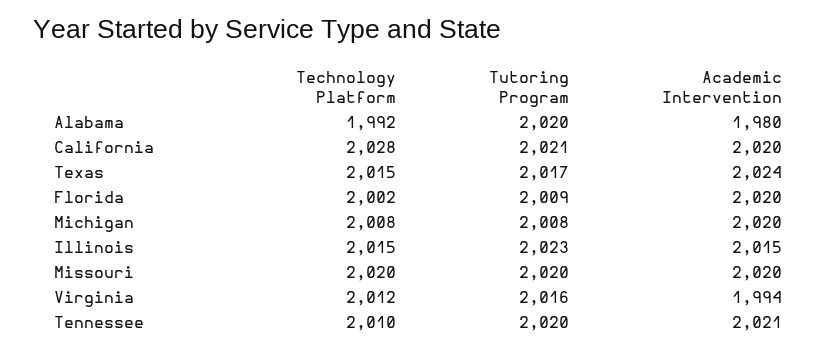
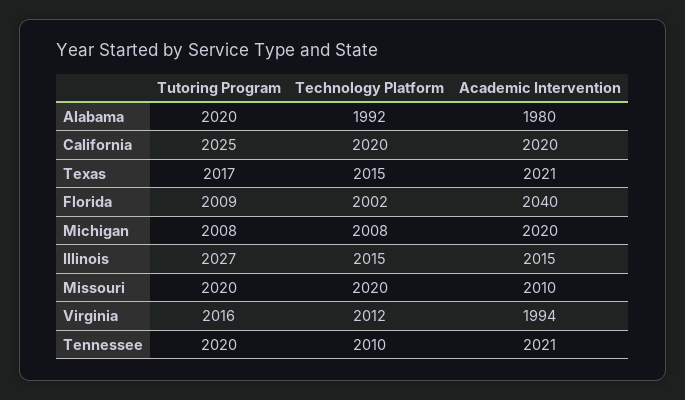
  {
    "Technology Platform": {
      "Alabama": 1992,
-     "California": 2028,
+     "California": 2020,
      "Texas": 2015,
      "Florida": 2002,
      "Michigan": 2008,
      "Illinois": 2015,
      "Missouri": 2020,
      "Virginia": 2012,
      "Tennessee": 2010
    },
    "Tutoring Program": {
      "Alabama": 2020,
-     "California": 2021,
+     "California": 2025,
      "Texas": 2017,
      "Florida": 2009,
      "Michigan": 2008,
-     "Illinois": 2023,
+     "Illinois": 2027,
      "Missouri": 2020,
      "Virginia": 2016,
      "Tennessee": 2020
    },
    "Academic Intervention": {
      "Alabama": 1980,
      "California": 2020,
-     "Texas": 2024,
+     "Texas": 2021,
-     "Florida": 2020,
+     "Florida": 2040,
      "Michigan": 2020,
      "Illinois": 2015,
-     "Missouri": 2020,
+     "Missouri": 2010,
      "Virginia": 1994,
      "Tennessee": 2021
    }
  }

